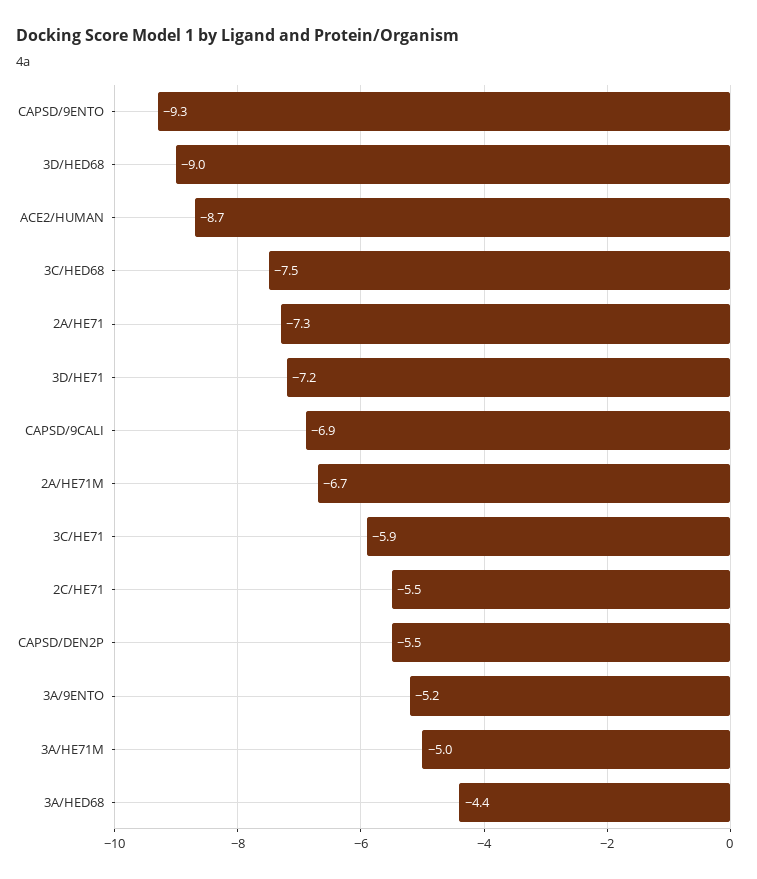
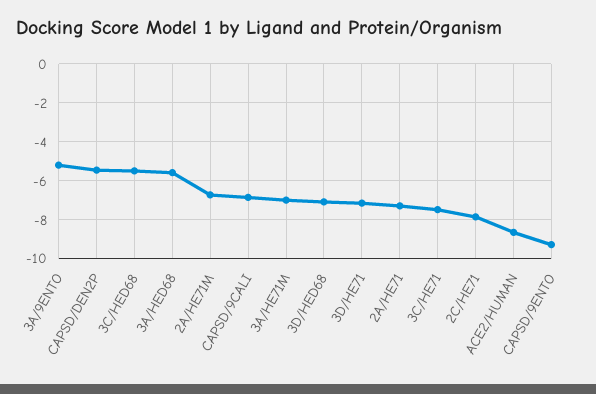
  {
    "CAPSD/9ENTO": -9.3,
-   "3D/HED68": -9,
+   "3D/HED68": -7,
    "ACE2/HUMAN": -8.7,
-   "3C/HED68": -7.5,
+   "3C/HED68": -5.5,
    "2A/HE71": -7.3,
    "3D/HE71": -7.2,
    "CAPSD/9CALI": -6.9,
    "2A/HE71M": -6.7,
-   "3C/HE71": -5.9,
+   "3C/HE71": -7.5,
-   "2C/HE71": -5.5,
+   "2C/HE71": -8,
    "CAPSD/DEN2P": -5.5,
    "3A/9ENTO": -5.2,
-   "3A/HE71M": -5,
+   "3A/HE71M": -7,
-   "3A/HED68": -4.4
+   "3A/HED68": -5.5
  }

